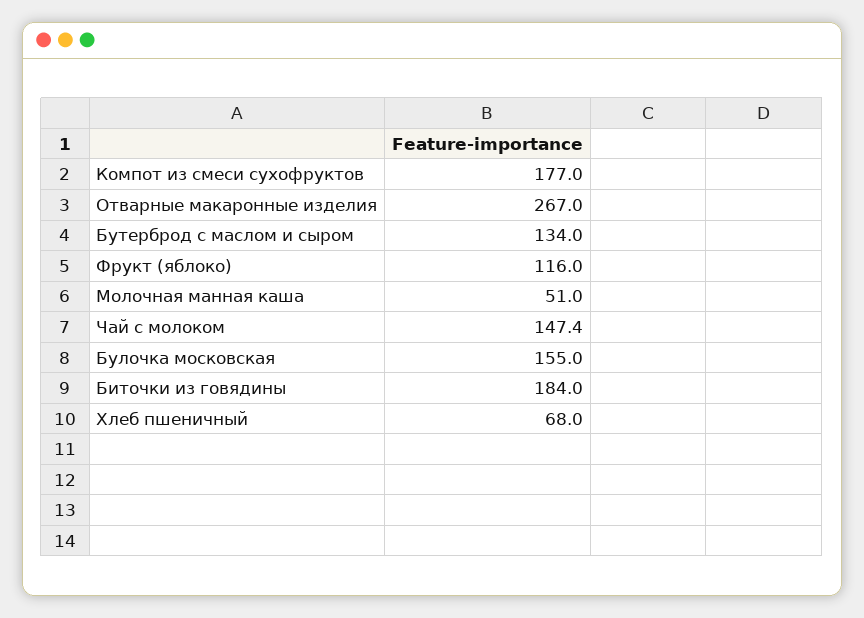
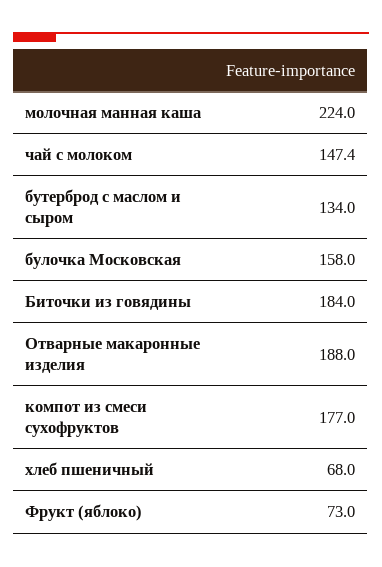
  {
    "Компот из смеси сухофруктов": 177,
-   "Отварные макаронные изделия": 267,
+   "Отварные макаронные изделия": 188,
    "Бутерброд с маслом и сыром": 134,
-   "Фрукт (яблоко)": 116,
+   "Фрукт (яблоко)": 73,
-   "Молочная манная каша": 51,
+   "Молочная манная каша": 224,
    "Чай с молоком": 147.4,
-   "Булочка московская": 155,
+   "Булочка московская": 158,
    "Биточки из говядины": 184,
    "Хлеб пшеничный": 68
  }

